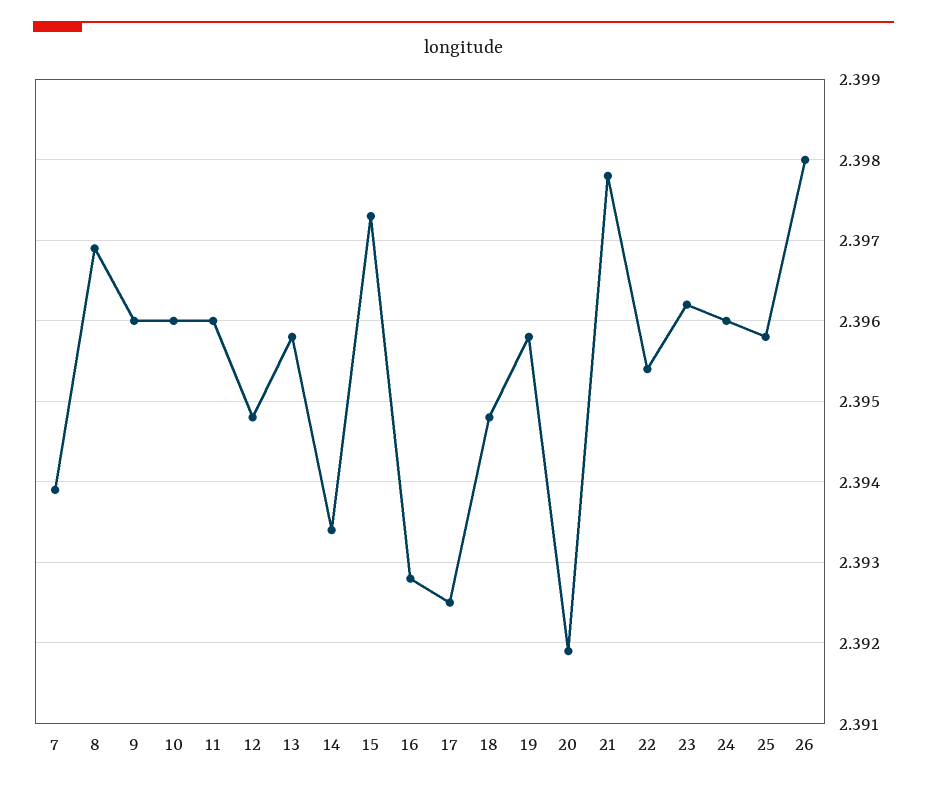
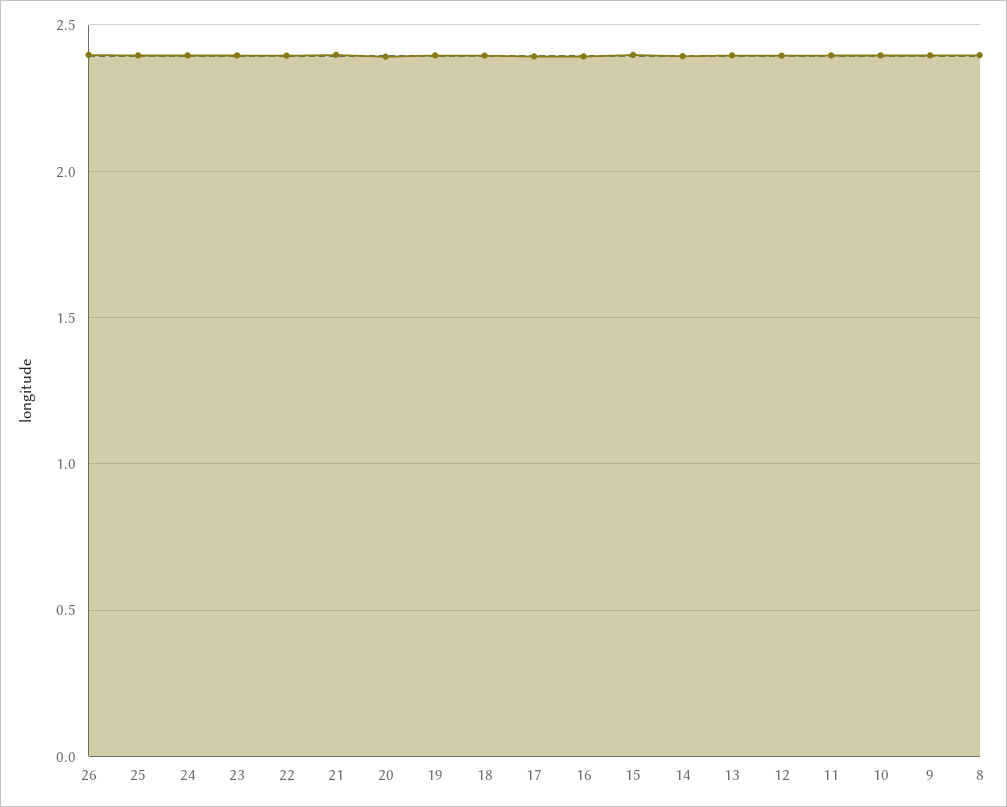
  {
-   "7": 2.3939,
    "8": 2.3969,
    "9": 2.396,
    "10": 2.396,
    "11": 2.396,
    "12": 2.3948,
    "13": 2.3958,
    "14": 2.3934,
    "15": 2.3973,
    "16": 2.3928,
    "17": 2.3925,
    "18": 2.3948,
    "19": 2.3958,
    "20": 2.3919,
    "21": 2.3978,
    "22": 2.3954,
    "23": 2.3962,
    "24": 2.396,
    "25": 2.3958,
    "26": 2.398
  }

